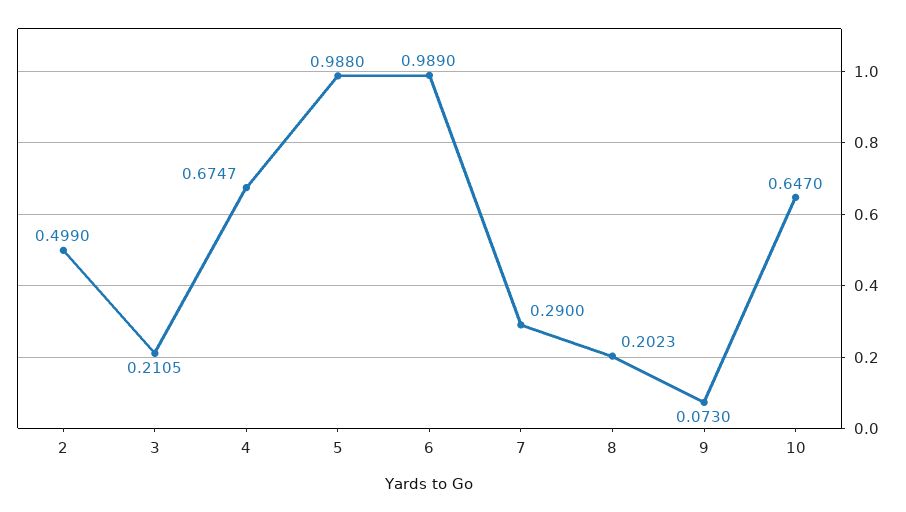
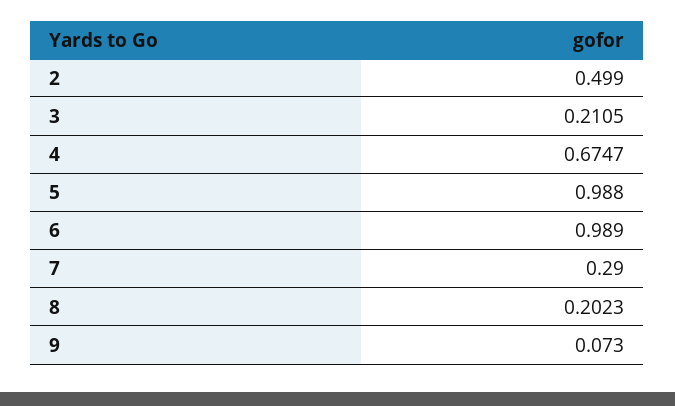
  {
    "2": 0.499,
    "3": 0.2105,
    "4": 0.6747,
    "5": 0.988,
    "6": 0.989,
    "7": 0.29,
    "8": 0.2023,
-   "9": 0.073,
+   "9": 0.073
-   "10": 0.647
  }

